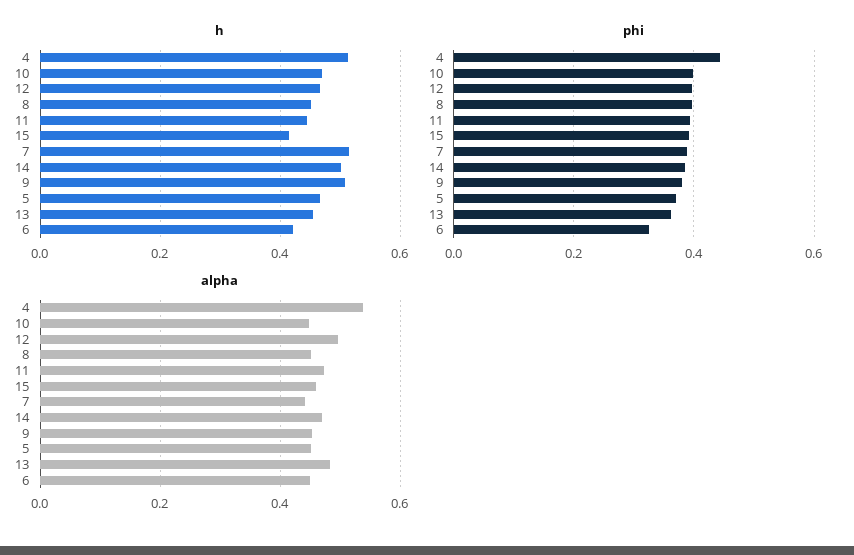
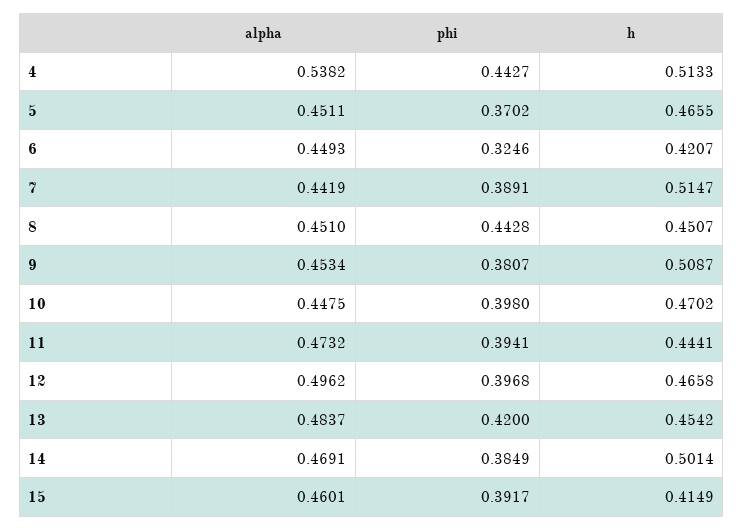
  {
    "h": {
      "4": 0.5133,
      "10": 0.4702,
      "12": 0.4658,
      "8": 0.4507,
      "11": 0.4441,
      "15": 0.4149,
      "7": 0.5147,
      "14": 0.5014,
      "9": 0.5087,
      "5": 0.4655,
      "13": 0.4542,
      "6": 0.4207
    },
    "phi": {
      "4": 0.4427,
      "10": 0.398,
      "12": 0.3968,
-     "8": 0.4,
+     "8": 0.4428,
      "11": 0.3941,
      "15": 0.3917,
      "7": 0.3891,
      "14": 0.3849,
      "9": 0.3807,
      "5": 0.3702,
-     "13": 0.36,
+     "13": 0.42,
      "6": 0.3246
    },
    "alpha": {
      "4": 0.5382,
      "10": 0.4475,
      "12": 0.4962,
      "8": 0.451,
      "11": 0.4732,
      "15": 0.4601,
      "7": 0.4419,
      "14": 0.4691,
      "9": 0.4534,
      "5": 0.4511,
      "13": 0.4837,
      "6": 0.4493
    }
  }

